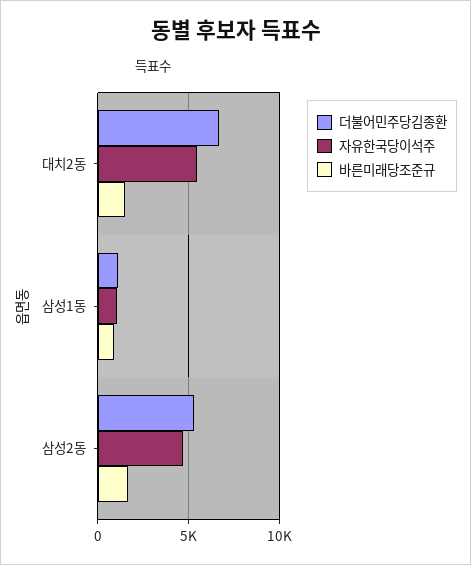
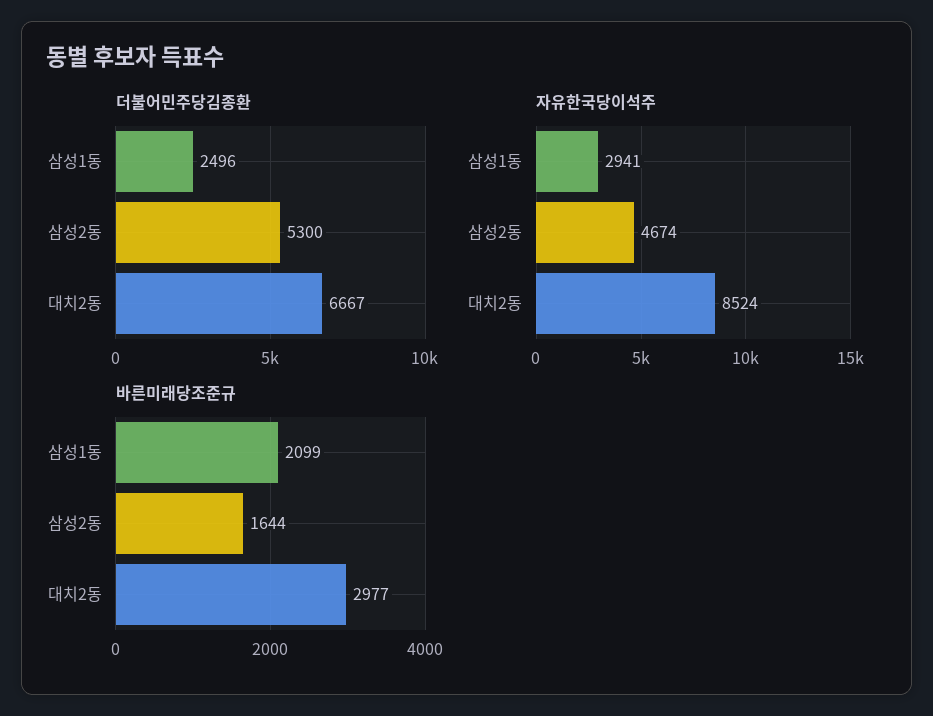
  {
    "더불어민주당김종환": {
      "대치2동": 6667,
-     "삼성1동": 1000,
+     "삼성1동": 2496,
      "삼성2동": 5300
    },
    "자유한국당이석주": {
-     "대치2동": 5500,
+     "대치2동": 8524,
-     "삼성1동": 1000,
+     "삼성1동": 2941,
      "삼성2동": 4674
    },
    "바른미래당조준규": {
-     "대치2동": 1500,
+     "대치2동": 2977,
-     "삼성1동": 1000,
+     "삼성1동": 2099,
      "삼성2동": 1644
    }
  }

